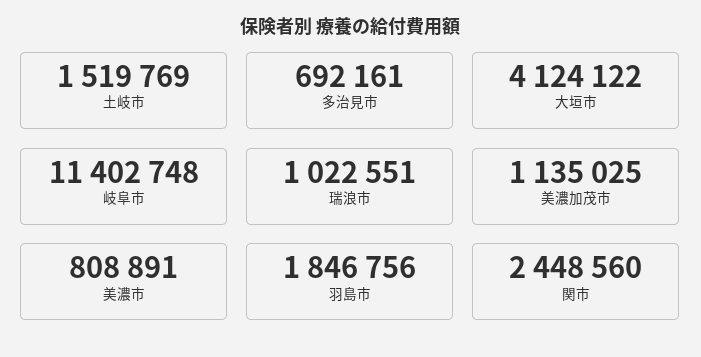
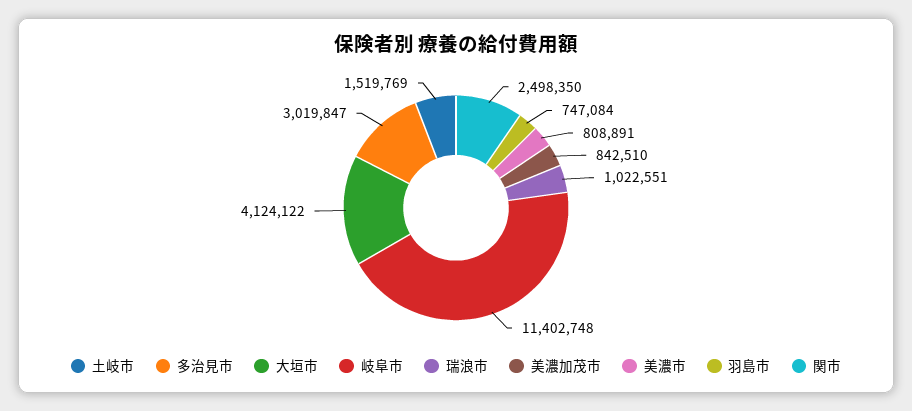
  {
    "土岐市": 1519769,
-   "多治見市": 692161,
+   "多治見市": 3019847,
    "大垣市": 4124122,
    "岐阜市": 11402748,
    "瑞浪市": 1022551,
-   "美濃加茂市": 1135025,
+   "美濃加茂市": 842510,
    "美濃市": 808891,
-   "羽島市": 1846756,
+   "羽島市": 747084,
-   "関市": 2448560
+   "関市": 2498350
  }

